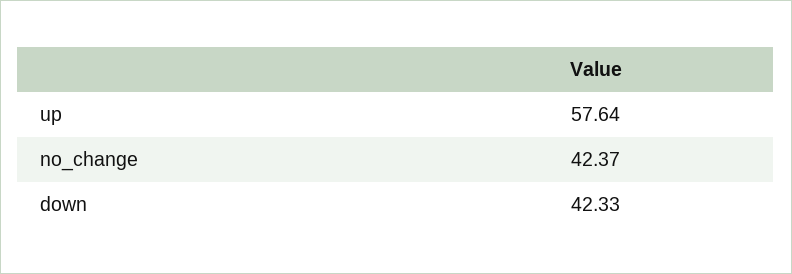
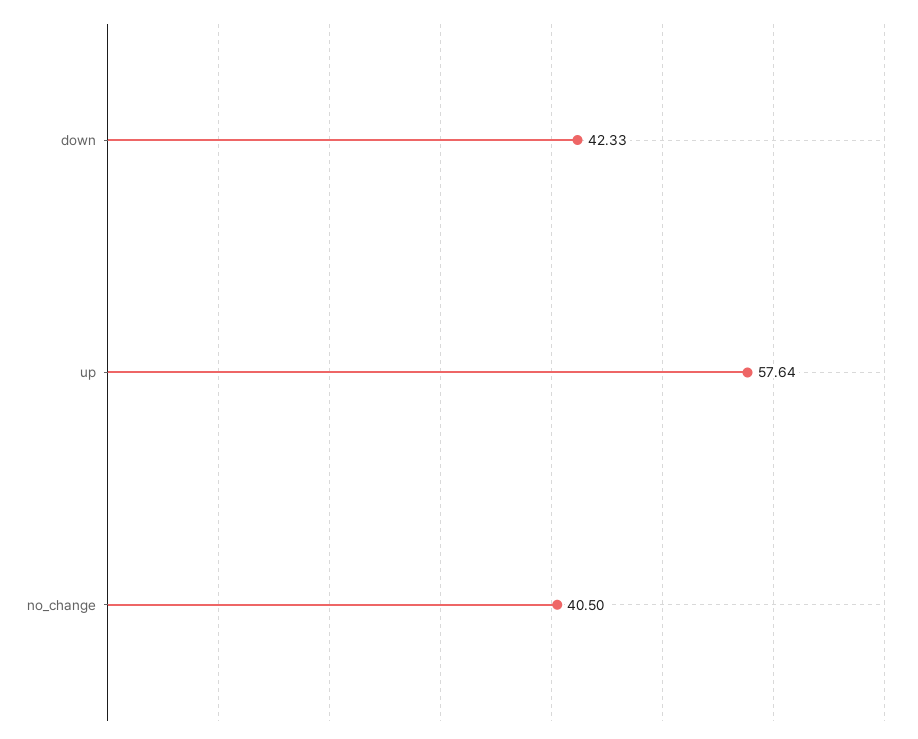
  {
    "up": 57.64,
-   "no_change": 42.37,
+   "no_change": 40.5,
    "down": 42.33
  }

